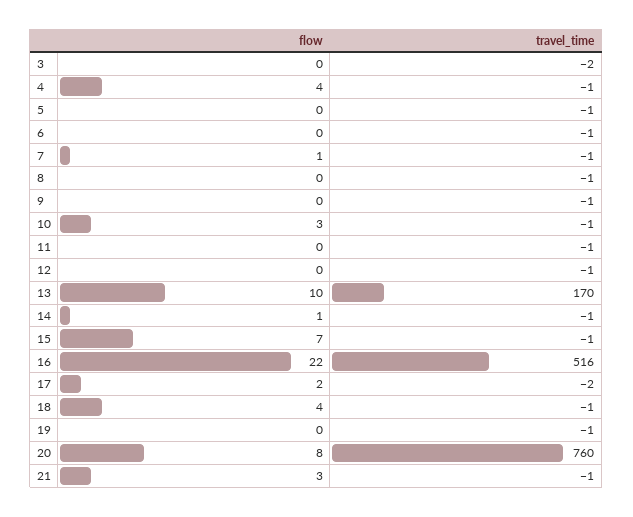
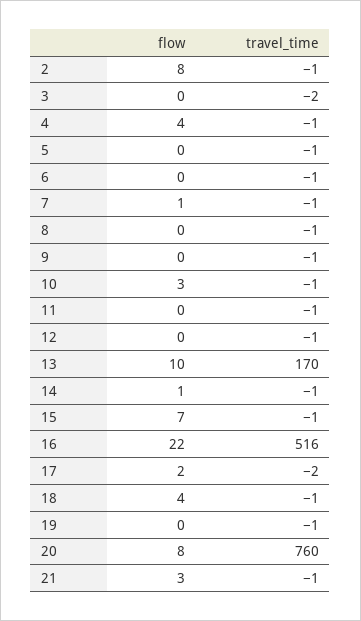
  {
    "flow": {
      "3": 0,
      "4": 4,
      "5": 0,
      "6": 0,
      "7": 1,
      "8": 0,
      "9": 0,
      "10": 3,
      "11": 0,
      "12": 0,
      "13": 10,
      "14": 1,
      "15": 7,
      "16": 22,
      "17": 2,
      "18": 4,
      "19": 0,
      "20": 8,
-     "21": 3
+     "21": 3,
+     "2": 8
    },
    "travel_time": {
      "3": -2,
      "4": -1,
      "5": -1,
      "6": -1,
      "7": -1,
      "8": -1,
      "9": -1,
      "10": -1,
      "11": -1,
      "12": -1,
      "13": 170,
      "14": -1,
      "15": -1,
      "16": 516,
      "17": -2,
      "18": -1,
      "19": -1,
      "20": 760,
-     "21": -1
+     "21": -1,
+     "2": -1
    }
  }

